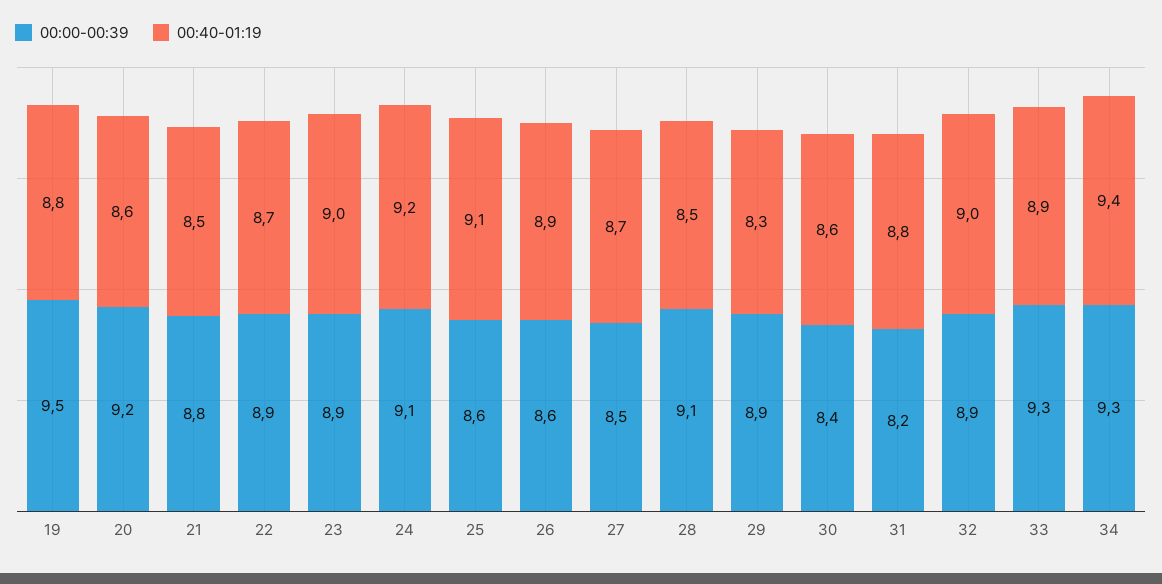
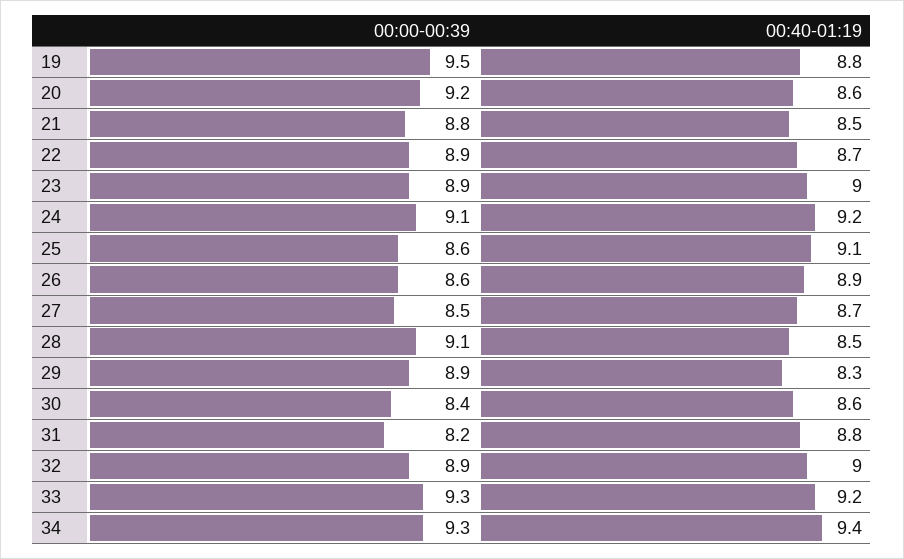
  {
    "00:00-00:39": {
      "19": 9.5,
      "20": 9.2,
      "21": 8.8,
      "22": 8.9,
      "23": 8.9,
      "24": 9.1,
      "25": 8.6,
      "26": 8.6,
      "27": 8.5,
      "28": 9.1,
      "29": 8.9,
      "30": 8.4,
      "31": 8.2,
      "32": 8.9,
      "33": 9.3,
      "34": 9.3
    },
    "00:40-01:19": {
      "19": 8.8,
      "20": 8.6,
      "21": 8.5,
      "22": 8.7,
      "23": 9,
      "24": 9.2,
      "25": 9.1,
      "26": 8.9,
      "27": 8.7,
      "28": 8.5,
      "29": 8.3,
      "30": 8.6,
      "31": 8.8,
      "32": 9,
-     "33": 8.9,
+     "33": 9.2,
      "34": 9.4
    }
  }

